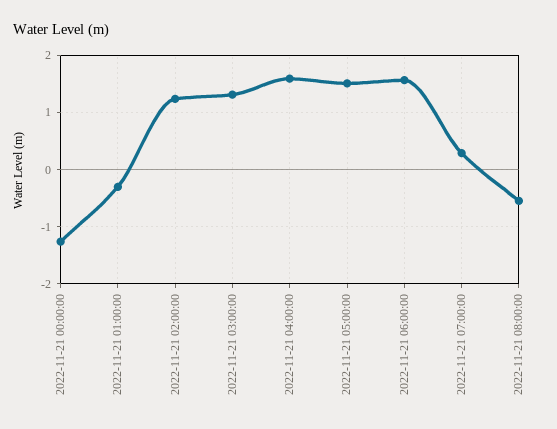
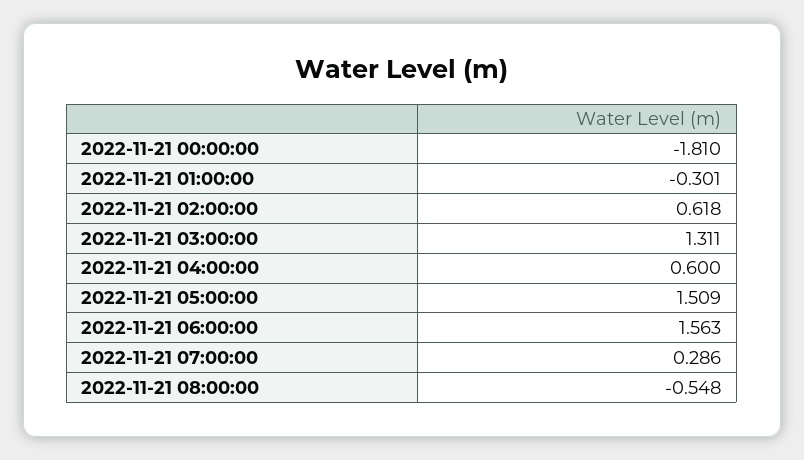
  {
-   "2022-11-21 00:00:00": -1.2,
+   "2022-11-21 00:00:00": -1.81,
    "2022-11-21 01:00:00": -0.301,
-   "2022-11-21 02:00:00": 1.2,
+   "2022-11-21 02:00:00": 0.618,
    "2022-11-21 03:00:00": 1.311,
-   "2022-11-21 04:00:00": 1.6,
+   "2022-11-21 04:00:00": 0.6,
    "2022-11-21 05:00:00": 1.509,
    "2022-11-21 06:00:00": 1.563,
    "2022-11-21 07:00:00": 0.286,
    "2022-11-21 08:00:00": -0.548
  }

